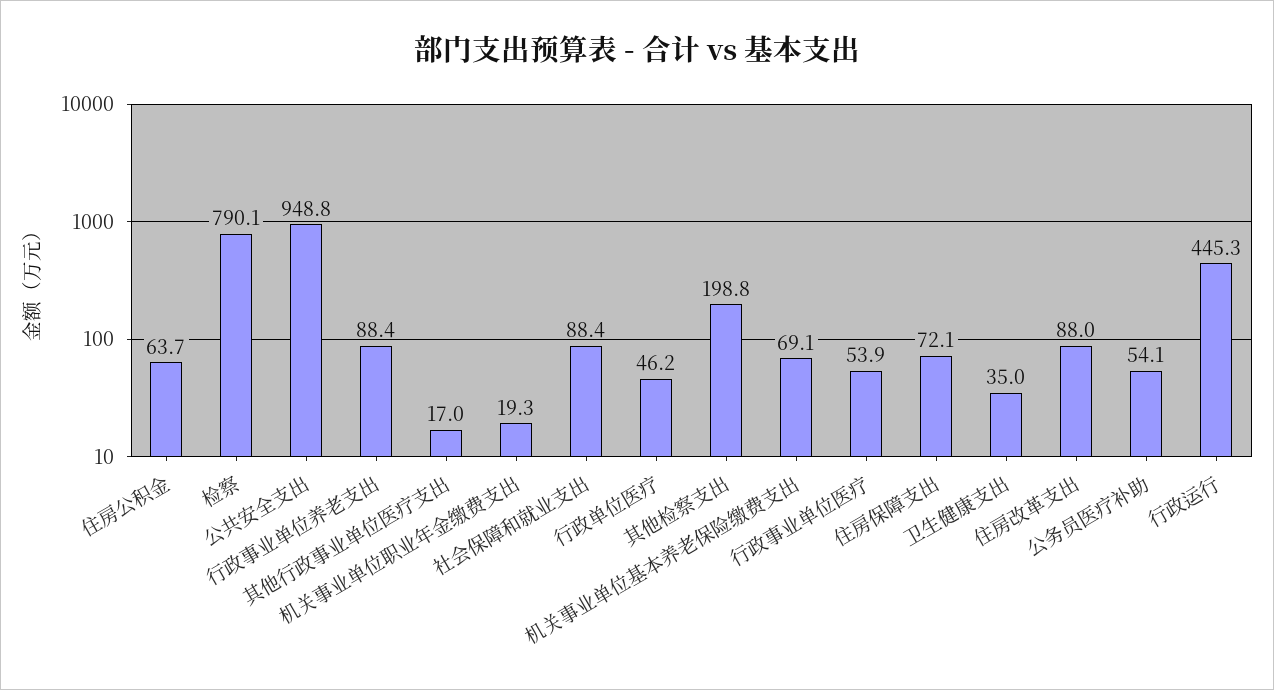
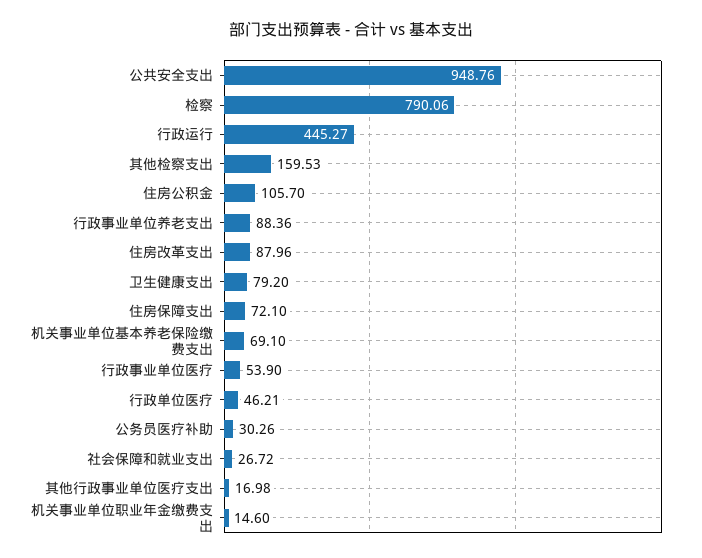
  {
-   "住房公积金": 63.7,
+   "住房公积金": 105.7,
    "检察": 790.06,
    "公共安全支出": 948.76,
    "行政事业单位养老支出": 88.36,
    "其他行政事业单位医疗支出": 16.98,
-   "机关事业单位职业年金缴费支出": 19.3,
+   "机关事业单位职业年金缴费支出": 14.6,
-   "社会保障和就业支出": 88.4,
+   "社会保障和就业支出": 26.72,
    "行政单位医疗": 46.21,
-   "其他检察支出": 198.8,
+   "其他检察支出": 159.53,
    "机关事业单位基本养老保险缴费支出": 69.1,
    "行政事业单位医疗": 53.9,
    "住房保障支出": 72.1,
-   "卫生健康支出": 35,
+   "卫生健康支出": 79.2,
    "住房改革支出": 87.96,
-   "公务员医疗补助": 54.1,
+   "公务员医疗补助": 30.26,
    "行政运行": 445.27
  }

